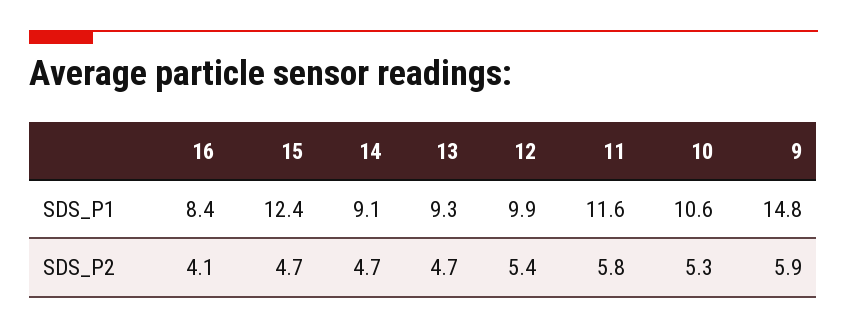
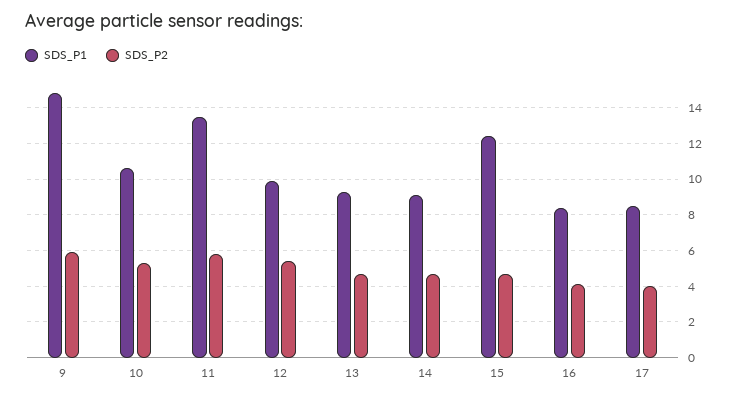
  {
    "SDS_P1": {
      "16": 8.4,
      "15": 12.4,
      "14": 9.1,
      "13": 9.3,
      "12": 9.9,
-     "11": 11.6,
+     "11": 13.5,
      "10": 10.6,
-     "9": 14.8
+     "9": 14.8,
+     "17": 8.5
    },
    "SDS_P2": {
      "16": 4.1,
      "15": 4.7,
      "14": 4.7,
      "13": 4.7,
      "12": 5.4,
      "11": 5.8,
      "10": 5.3,
-     "9": 5.9
+     "9": 5.9,
+     "17": 4
    }
  }

